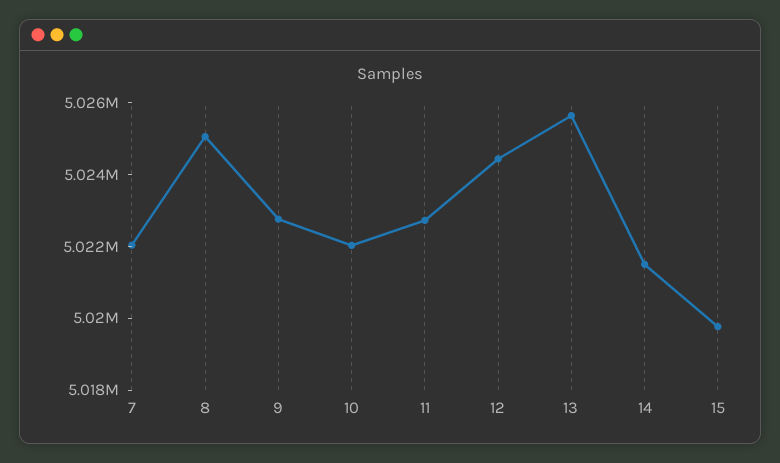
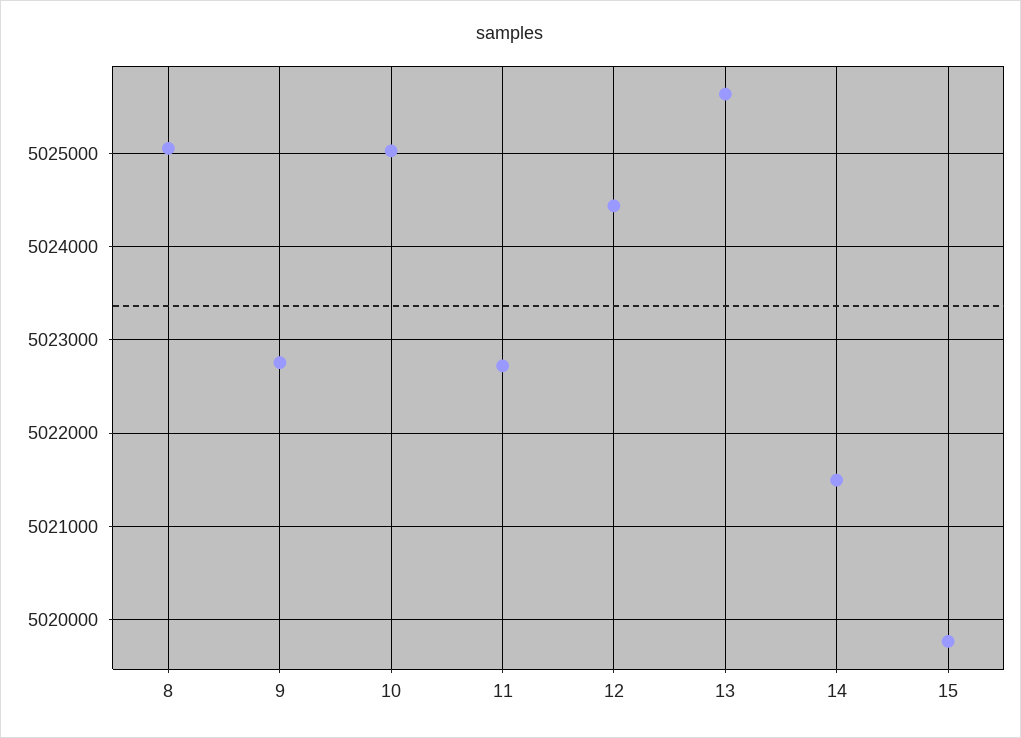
  {
-   "7": 5022000,
    "8": 5025100,
    "9": 5022800,
-   "10": 5022000,
+   "10": 5025000,
    "11": 5022700,
    "12": 5024400,
    "13": 5025600,
    "14": 5021500,
    "15": 5019800
  }

